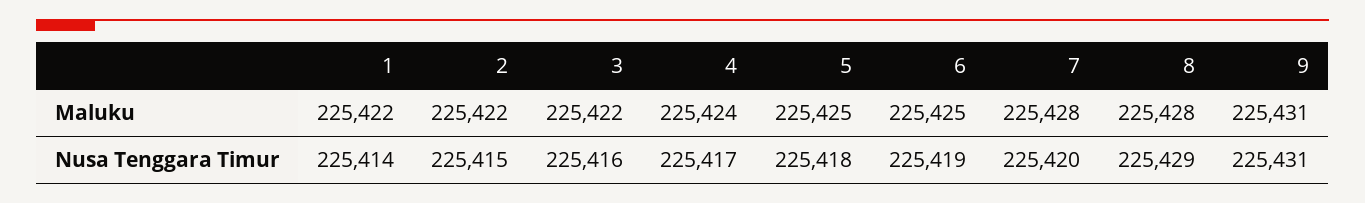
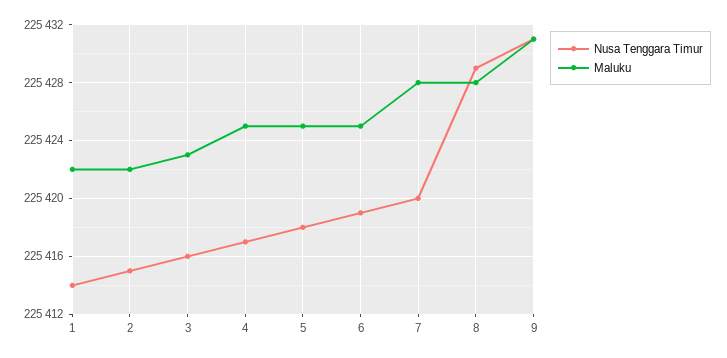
  {
    "Maluku": {
      "1": 225422,
      "2": 225422,
-     "3": 225422,
+     "3": 225423,
-     "4": 225424,
+     "4": 225425,
      "5": 225425,
      "6": 225425,
      "7": 225428,
      "8": 225428,
      "9": 225431
    },
    "Nusa Tenggara Timur": {
      "1": 225414,
      "2": 225415,
      "3": 225416,
      "4": 225417,
      "5": 225418,
      "6": 225419,
      "7": 225420,
      "8": 225429,
      "9": 225431
    }
  }

